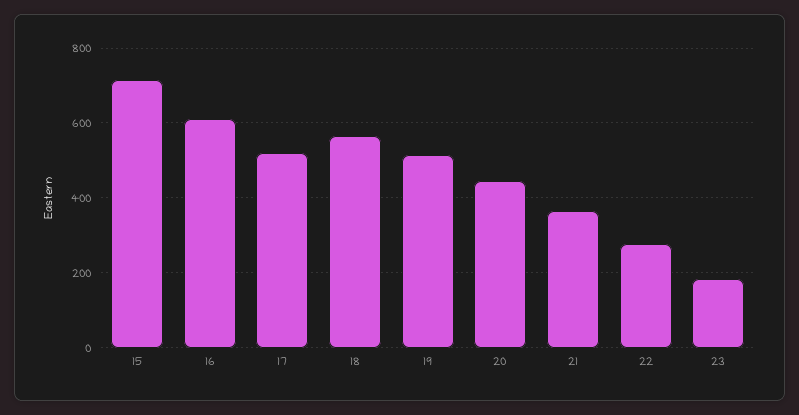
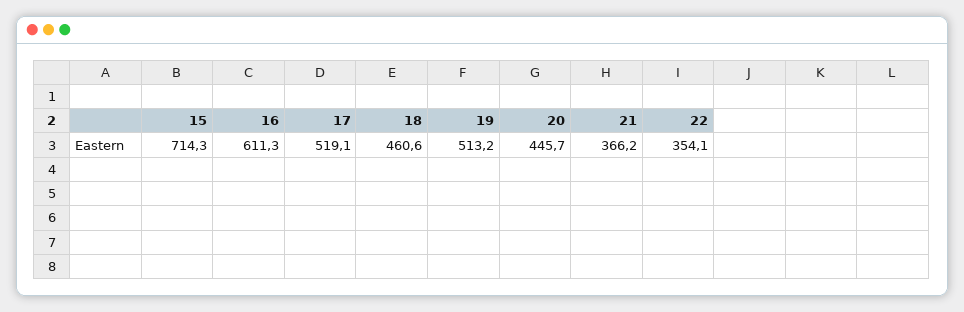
  {
    "15": 714.3,
    "16": 611.3,
    "17": 519.1,
-   "18": 560,
+   "18": 460.6,
    "19": 513.2,
    "20": 445.7,
    "21": 366.2,
-   "22": 280,
+   "22": 354.1
-   "23": 180
  }

